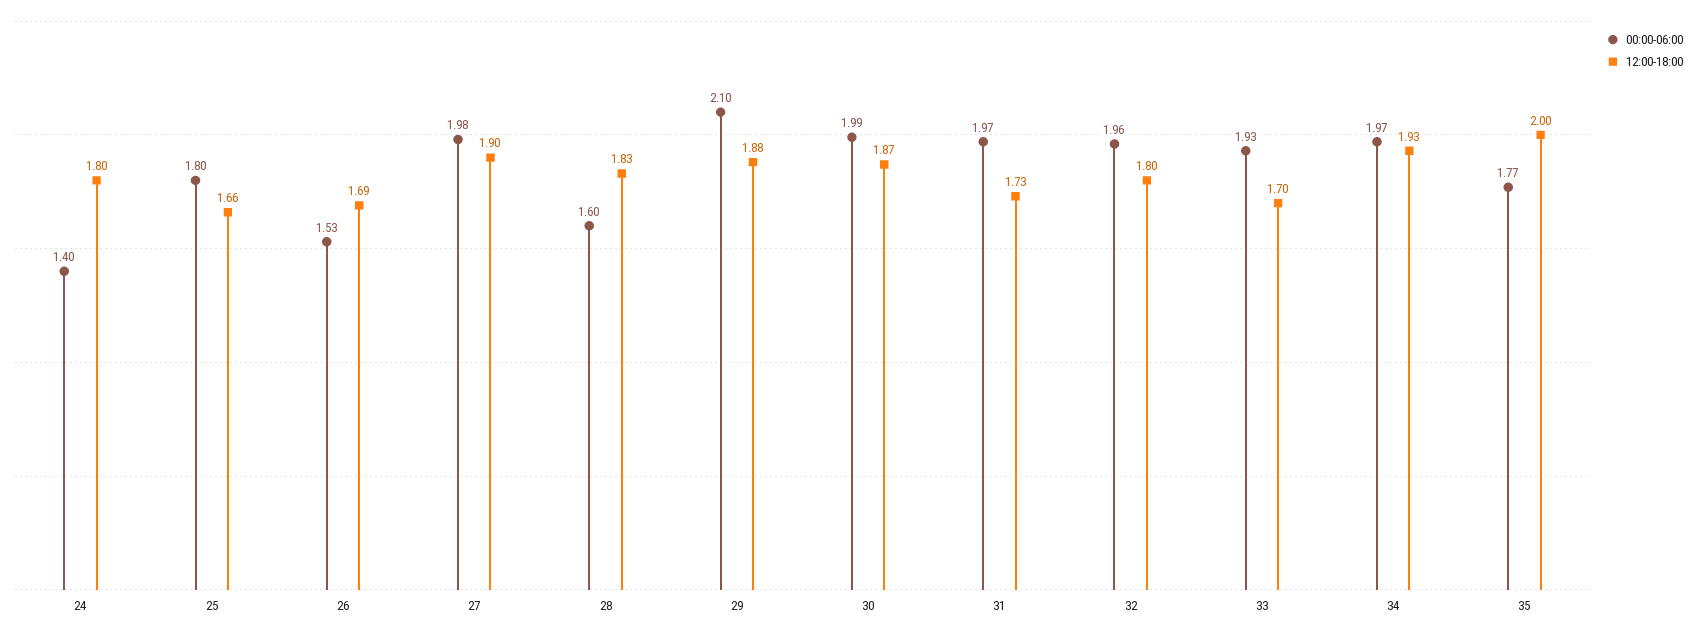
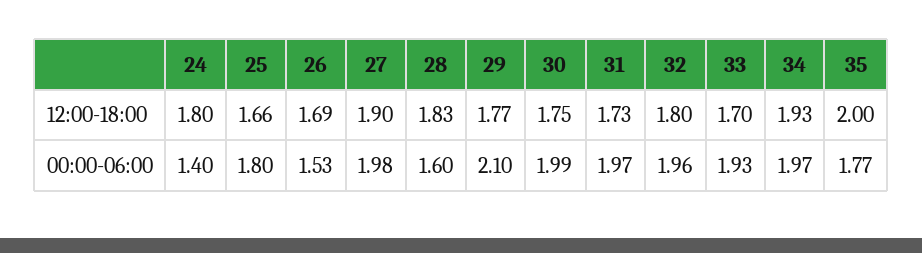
  {
    "00:00-06:00": {
      "24": 1.4,
      "25": 1.8,
      "26": 1.53,
      "27": 1.98,
      "28": 1.6,
      "29": 2.1,
      "30": 1.99,
      "31": 1.97,
      "32": 1.96,
      "33": 1.93,
      "34": 1.97,
      "35": 1.77
    },
    "12:00-18:00": {
      "24": 1.8,
      "25": 1.66,
      "26": 1.69,
      "27": 1.9,
      "28": 1.83,
-     "29": 1.88,
+     "29": 1.77,
-     "30": 1.87,
+     "30": 1.75,
      "31": 1.73,
      "32": 1.8,
      "33": 1.7,
      "34": 1.93,
      "35": 2
    }
  }

